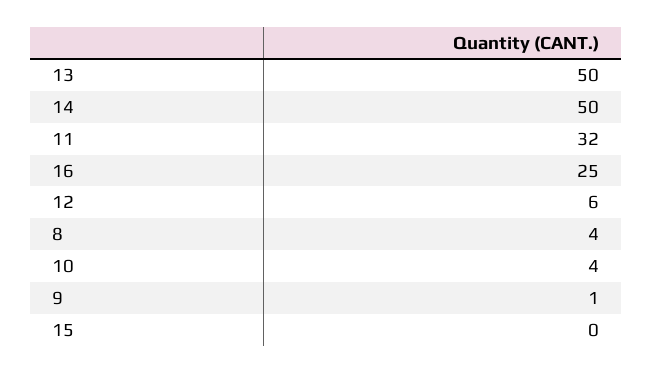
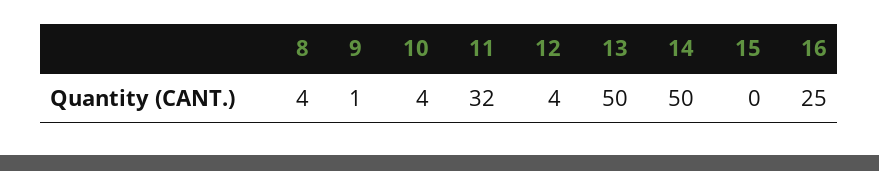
  {
    "13": 50,
    "14": 50,
    "11": 32,
    "16": 25,
-   "12": 6,
+   "12": 4,
    "8": 4,
    "10": 4,
    "9": 1,
    "15": 0
  }

